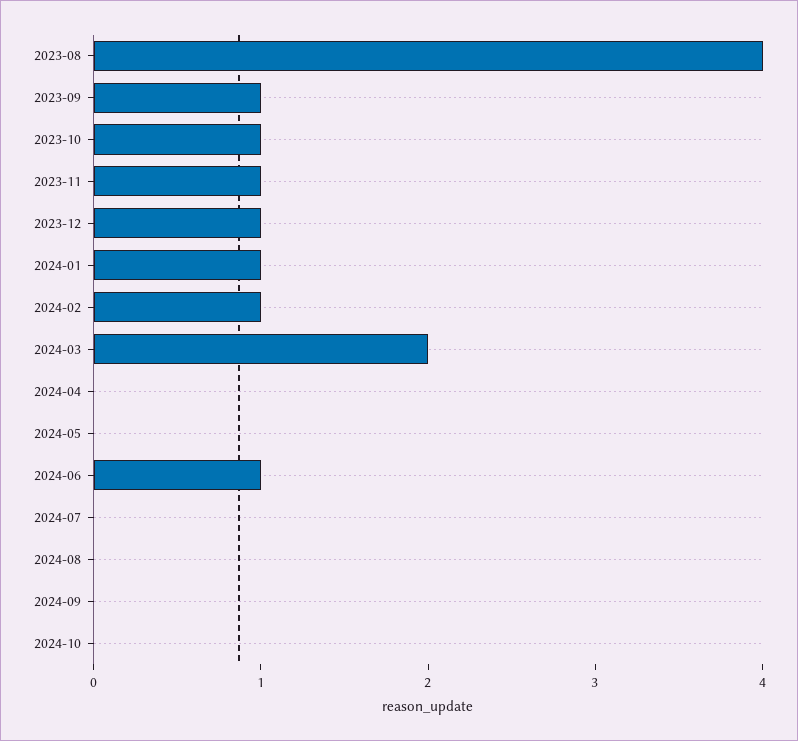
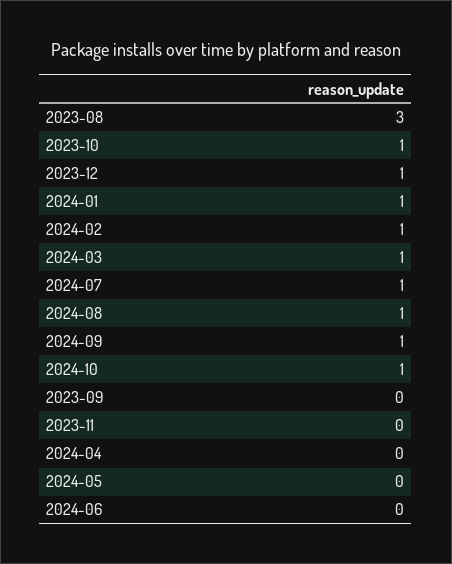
  {
-   "2023-08": 4,
+   "2023-08": 3,
-   "2023-09": 1,
+   "2023-09": 0,
    "2023-10": 1,
-   "2023-11": 1,
+   "2023-11": 0,
    "2023-12": 1,
    "2024-01": 1,
    "2024-02": 1,
-   "2024-03": 2,
+   "2024-03": 1,
    "2024-04": 0,
    "2024-05": 0,
-   "2024-06": 1,
+   "2024-06": 0,
-   "2024-07": 0,
+   "2024-07": 1,
-   "2024-08": 0,
+   "2024-08": 1,
-   "2024-09": 0,
+   "2024-09": 1,
-   "2024-10": 0
+   "2024-10": 1
  }

